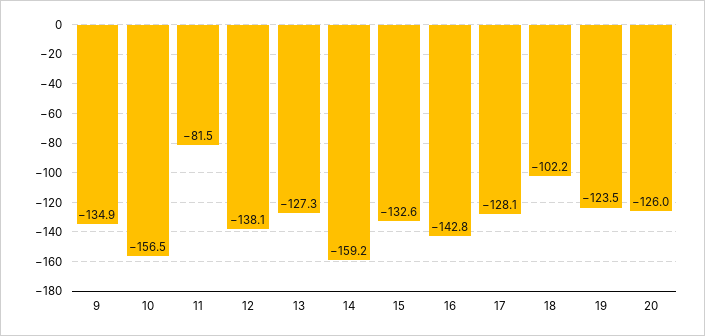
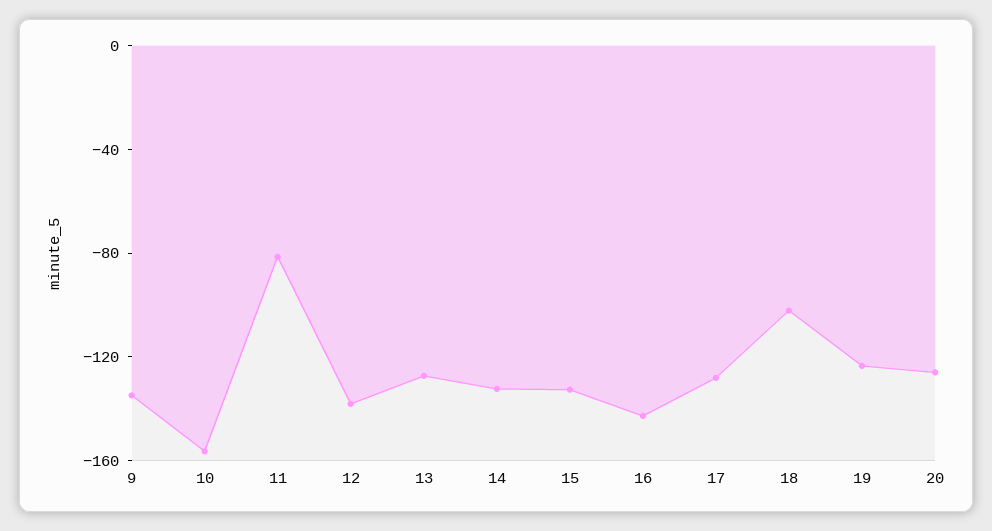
  {
    "9": -134.9,
    "10": -156.5,
    "11": -81.5,
    "12": -138.1,
    "13": -127.3,
-   "14": -159.2,
+   "14": -130,
    "15": -132.6,
    "16": -142.8,
    "17": -128.1,
    "18": -102.2,
    "19": -123.5,
    "20": -126
  }

